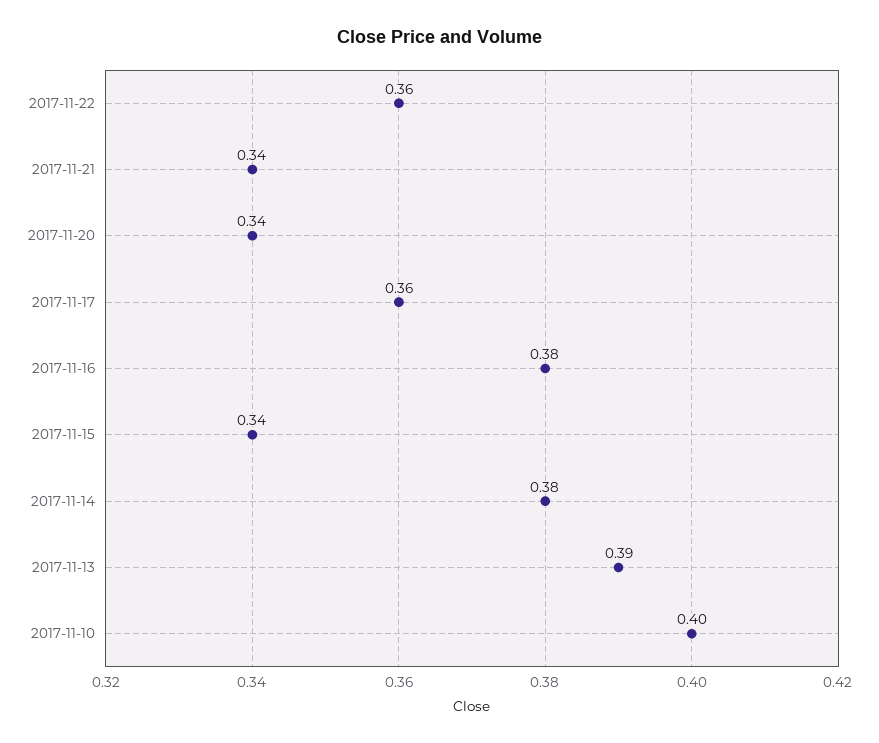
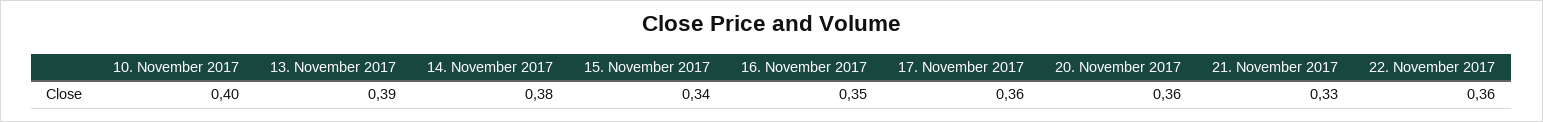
  {
    "2017-11-22": 0.36,
-   "2017-11-21": 0.34,
+   "2017-11-21": 0.33,
-   "2017-11-20": 0.34,
+   "2017-11-20": 0.36,
    "2017-11-17": 0.36,
-   "2017-11-16": 0.38,
+   "2017-11-16": 0.35,
    "2017-11-15": 0.34,
    "2017-11-14": 0.38,
    "2017-11-13": 0.39,
    "2017-11-10": 0.4
  }

